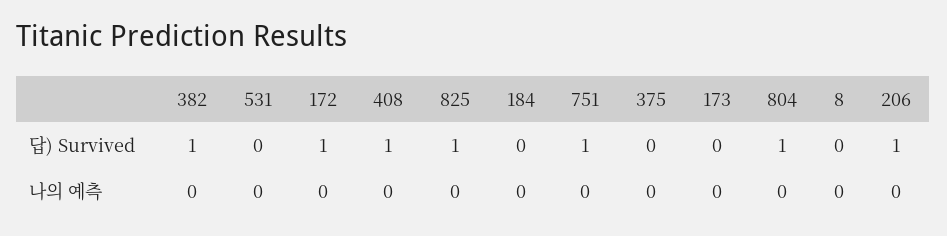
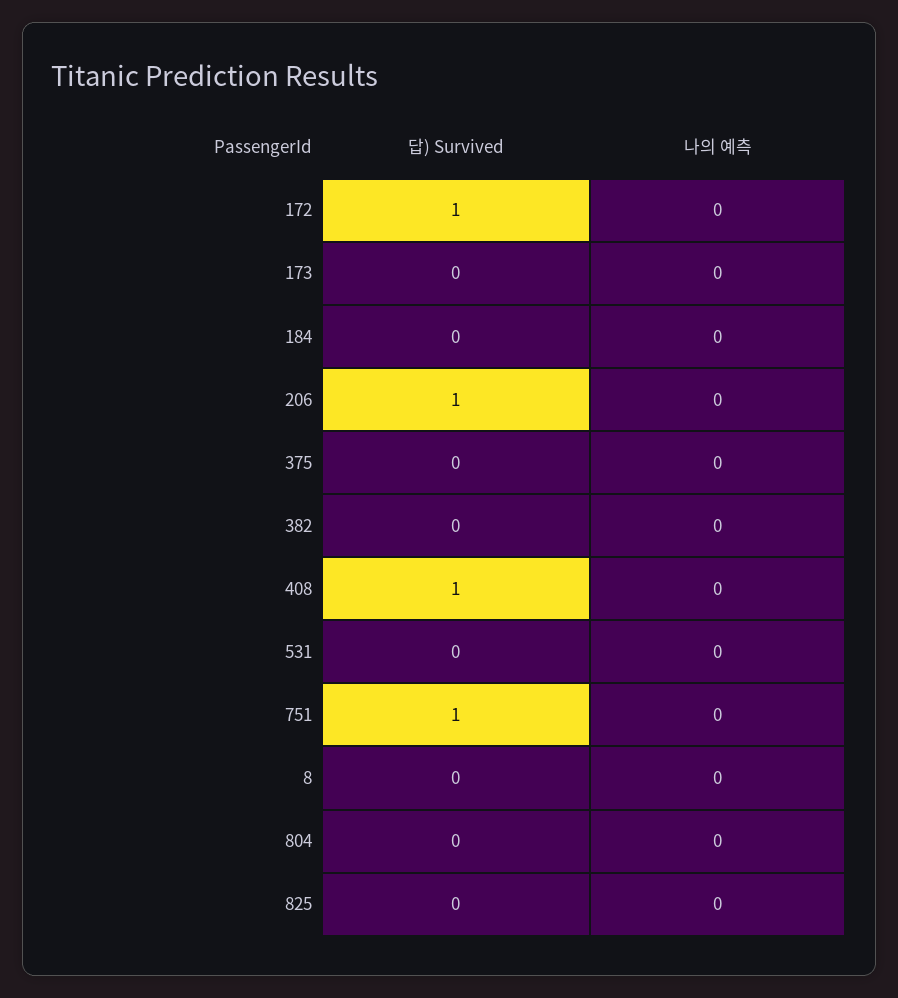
  {
    "382": {
-     "답) Survived": 1,
+     "답) Survived": 0,
      "나의 예측": 0
    },
    "531": {
      "답) Survived": 0,
      "나의 예측": 0
    },
    "172": {
      "답) Survived": 1,
      "나의 예측": 0
    },
    "408": {
      "답) Survived": 1,
      "나의 예측": 0
    },
    "825": {
-     "답) Survived": 1,
+     "답) Survived": 0,
      "나의 예측": 0
    },
    "184": {
      "답) Survived": 0,
      "나의 예측": 0
    },
    "751": {
      "답) Survived": 1,
      "나의 예측": 0
    },
    "375": {
      "답) Survived": 0,
      "나의 예측": 0
    },
    "173": {
      "답) Survived": 0,
      "나의 예측": 0
    },
    "804": {
-     "답) Survived": 1,
+     "답) Survived": 0,
      "나의 예측": 0
    },
    "8": {
      "답) Survived": 0,
      "나의 예측": 0
    },
    "206": {
      "답) Survived": 1,
      "나의 예측": 0
    }
  }

